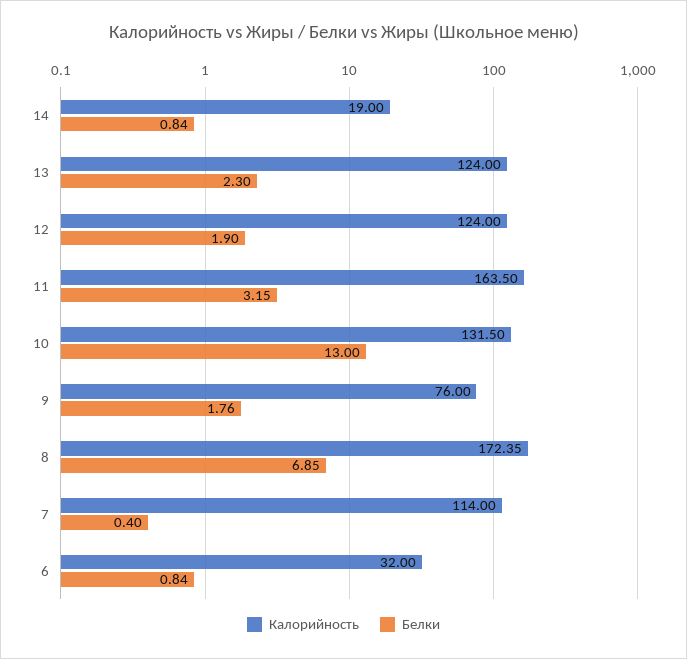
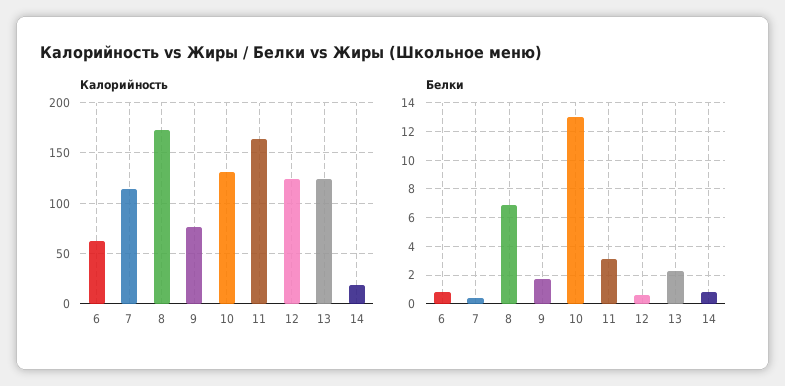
  {
    "Калорийность": {
      "14": 19,
      "13": 124,
      "12": 124,
      "11": 163.5,
      "10": 131.5,
      "9": 76,
      "8": 172.35,
      "7": 114,
-     "6": 32
+     "6": 60
    },
    "Белки": {
      "14": 0.84,
      "13": 2.3,
-     "12": 1.9,
+     "12": 0.5,
      "11": 3.15,
      "10": 13,
      "9": 1.76,
      "8": 6.85,
      "7": 0.4,
      "6": 0.84
    }
  }

